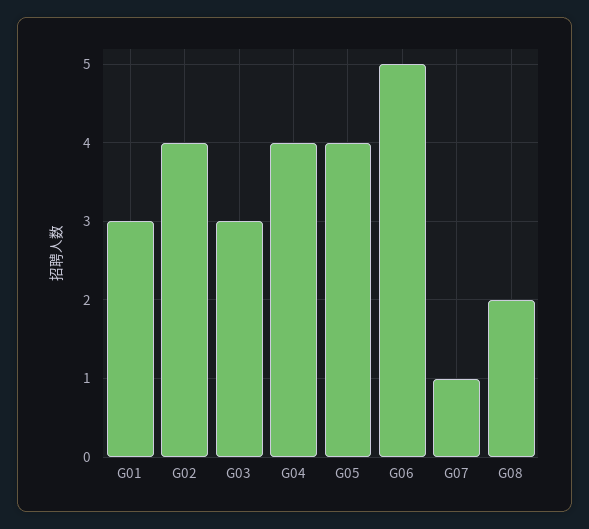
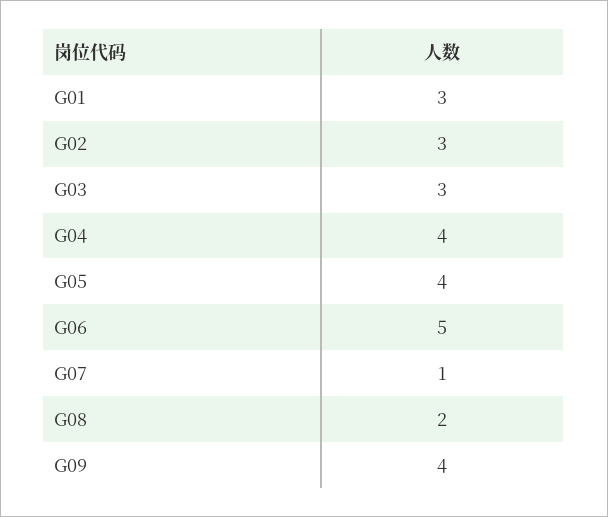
  {
    "G01": 3,
-   "G02": 4,
+   "G02": 3,
    "G03": 3,
    "G04": 4,
    "G05": 4,
    "G06": 5,
    "G07": 1,
-   "G08": 2
+   "G08": 2,
+   "G09": 4
  }

